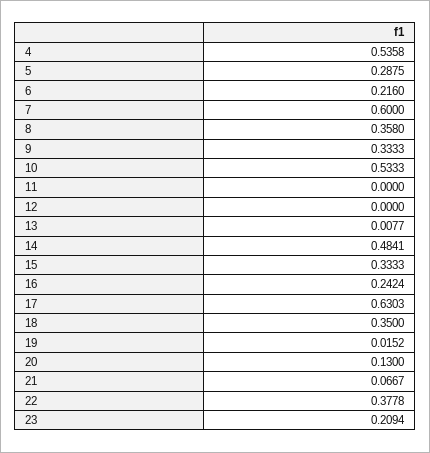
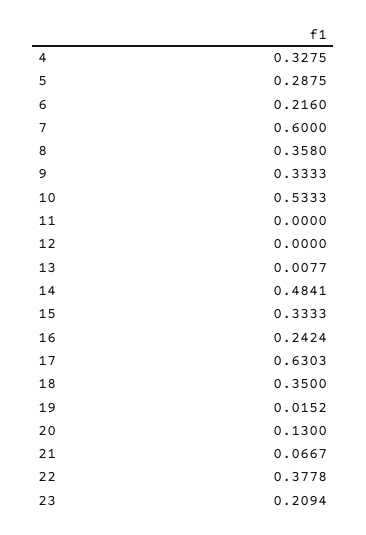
  {
-   "4": 0.5358,
+   "4": 0.3275,
    "5": 0.2875,
    "6": 0.216,
    "7": 0.6,
    "8": 0.358,
    "9": 0.3333,
    "10": 0.5333,
    "11": 0,
    "12": 0,
    "13": 0.0077,
    "14": 0.4841,
    "15": 0.3333,
    "16": 0.2424,
    "17": 0.6303,
    "18": 0.35,
    "19": 0.0152,
    "20": 0.13,
    "21": 0.0667,
    "22": 0.3778,
    "23": 0.2094
  }

